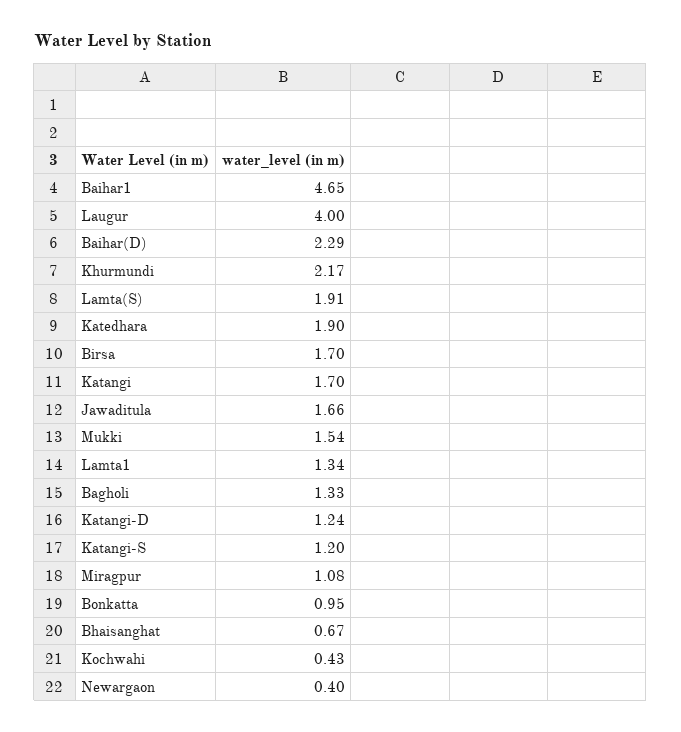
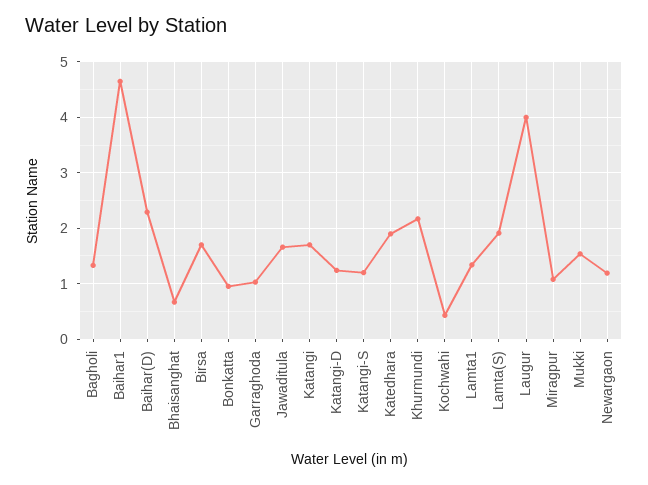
  {
    "Baihar1": 4.65,
    "Laugur": 4,
    "Baihar(D)": 2.29,
    "Khurmundi": 2.17,
    "Lamta(S)": 1.91,
    "Katedhara": 1.9,
    "Birsa": 1.7,
    "Katangi": 1.7,
    "Jawaditula": 1.66,
    "Mukki": 1.54,
    "Lamta1": 1.34,
    "Bagholi": 1.33,
    "Katangi-D": 1.24,
    "Katangi-S": 1.2,
    "Miragpur": 1.08,
    "Bonkatta": 0.95,
    "Bhaisanghat": 0.67,
    "Kochwahi": 0.43,
-   "Newargaon": 0.4
+   "Newargaon": 1.2,
+   "Garraghoda": 1
  }

